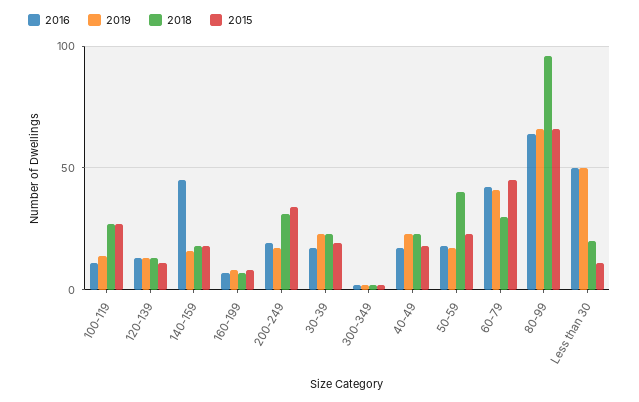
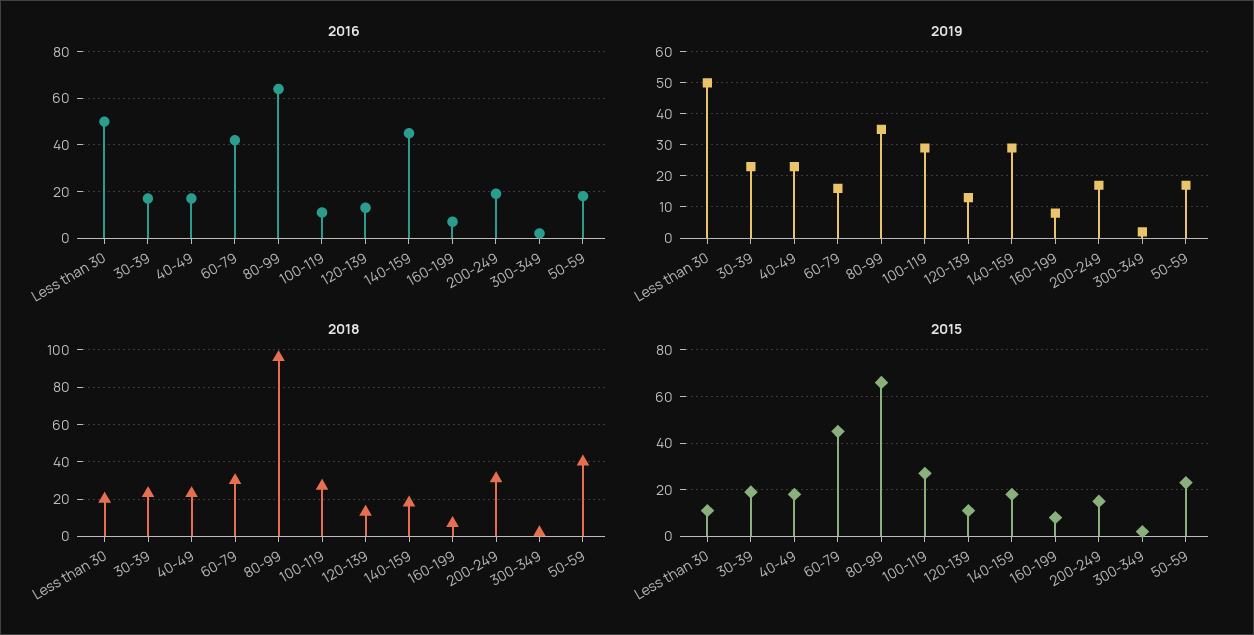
  {
    "2016": {
      "100-119": 10,
      "120-139": 15,
      "140-159": 45,
      "160-199": 5,
      "200-249": 20,
      "30-39": 15,
      "300-349": 0,
      "40-49": 15,
      "50-59": 20,
      "60-79": 40,
      "80-99": 65,
      "Less than 30": 50
    },
    "2019": {
-     "100-119": 15,
+     "100-119": 30,
      "120-139": 15,
-     "140-159": 15,
+     "140-159": 30,
      "160-199": 10,
      "200-249": 15,
      "30-39": 25,
      "300-349": 0,
      "40-49": 25,
      "50-59": 15,
-     "60-79": 40,
+     "60-79": 15,
-     "80-99": 65,
+     "80-99": 35,
      "Less than 30": 50
    },
    "2018": {
      "100-119": 25,
      "120-139": 15,
      "140-159": 20,
      "160-199": 5,
      "200-249": 30,
      "30-39": 25,
      "300-349": 0,
      "40-49": 25,
      "50-59": 40,
      "60-79": 30,
      "80-99": 95,
      "Less than 30": 20
    },
    "2015": {
      "100-119": 25,
      "120-139": 10,
      "140-159": 20,
      "160-199": 10,
-     "200-249": 35,
+     "200-249": 15,
      "30-39": 20,
      "300-349": 0,
      "40-49": 20,
      "50-59": 25,
      "60-79": 45,
      "80-99": 65,
      "Less than 30": 10
    }
  }

